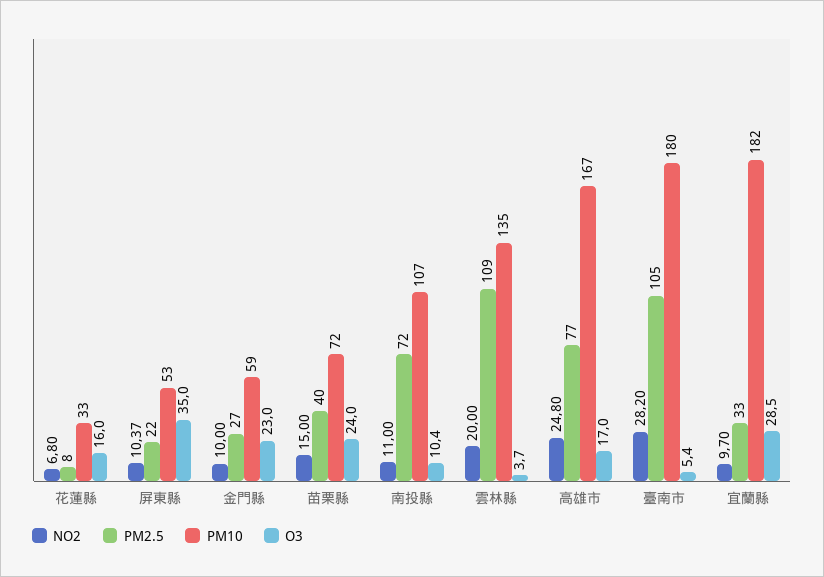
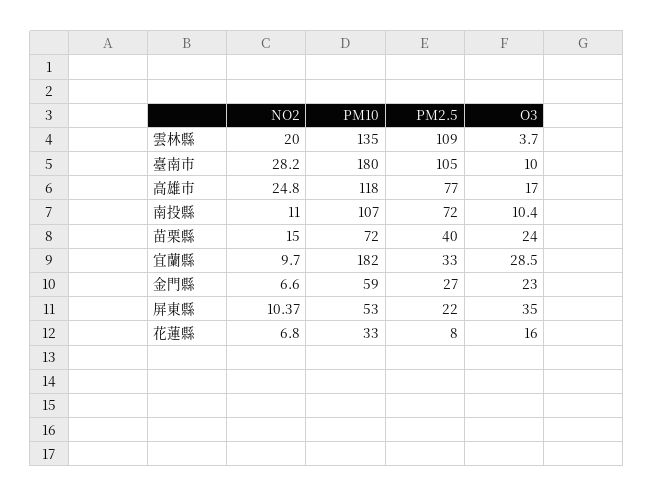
  {
    "NO2": {
      "花蓮縣": 6.8,
      "屏東縣": 10.37,
-     "金門縣": 10,
+     "金門縣": 6.6,
      "苗栗縣": 15,
      "南投縣": 11,
      "雲林縣": 20,
      "高雄市": 24.8,
      "臺南市": 28.2,
      "宜蘭縣": 9.7
    },
    "PM2.5": {
      "花蓮縣": 8,
      "屏東縣": 22,
      "金門縣": 27,
      "苗栗縣": 40,
      "南投縣": 72,
      "雲林縣": 109,
      "高雄市": 77,
      "臺南市": 105,
      "宜蘭縣": 33
    },
    "PM10": {
      "花蓮縣": 33,
      "屏東縣": 53,
      "金門縣": 59,
      "苗栗縣": 72,
      "南投縣": 107,
      "雲林縣": 135,
-     "高雄市": 167,
+     "高雄市": 118,
      "臺南市": 180,
      "宜蘭縣": 182
    },
    "O3": {
      "花蓮縣": 16,
      "屏東縣": 35,
      "金門縣": 23,
      "苗栗縣": 24,
      "南投縣": 10.4,
      "雲林縣": 3.7,
      "高雄市": 17,
-     "臺南市": 5.4,
+     "臺南市": 10,
      "宜蘭縣": 28.5
    }
  }

